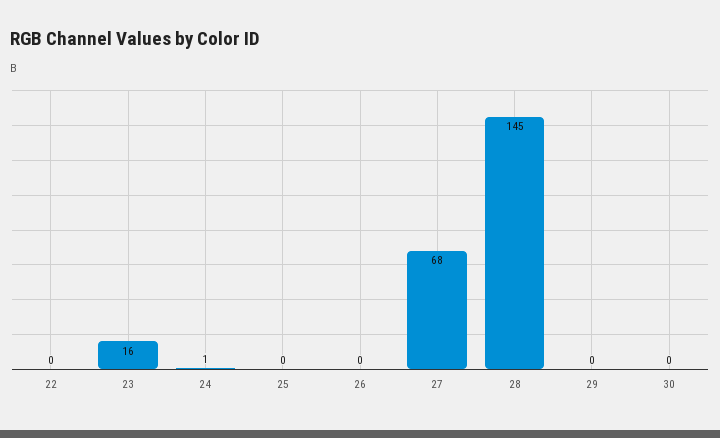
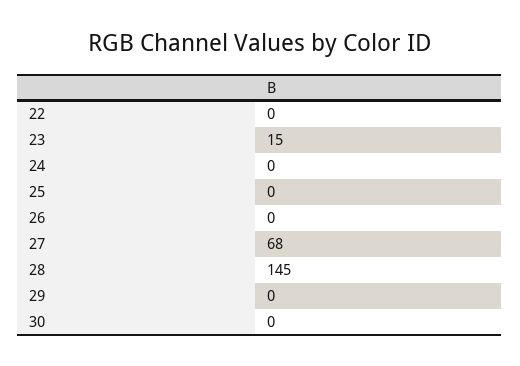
  {
    "22": 0,
-   "23": 16,
+   "23": 15,
-   "24": 1,
+   "24": 0,
    "25": 0,
    "26": 0,
    "27": 68,
    "28": 145,
    "29": 0,
    "30": 0
  }

